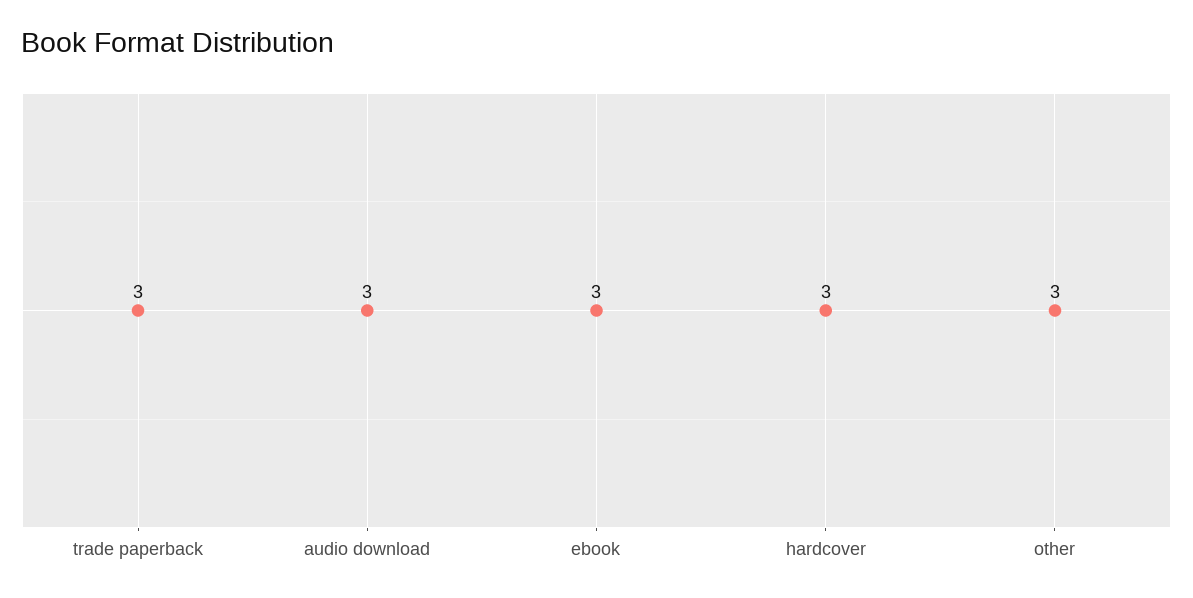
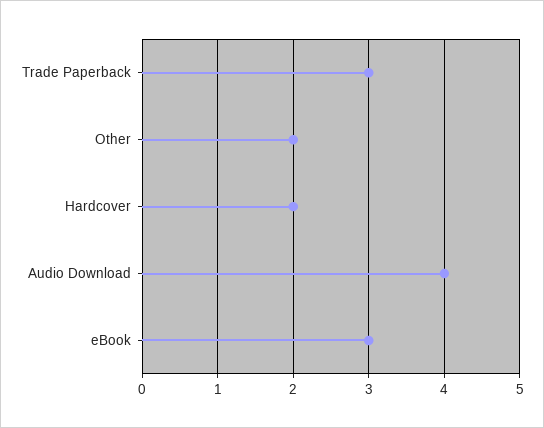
  {
    "trade paperback": 3,
-   "audio download": 3,
+   "audio download": 4,
    "ebook": 3,
-   "hardcover": 3,
+   "hardcover": 2,
-   "other": 3
+   "other": 2
  }

